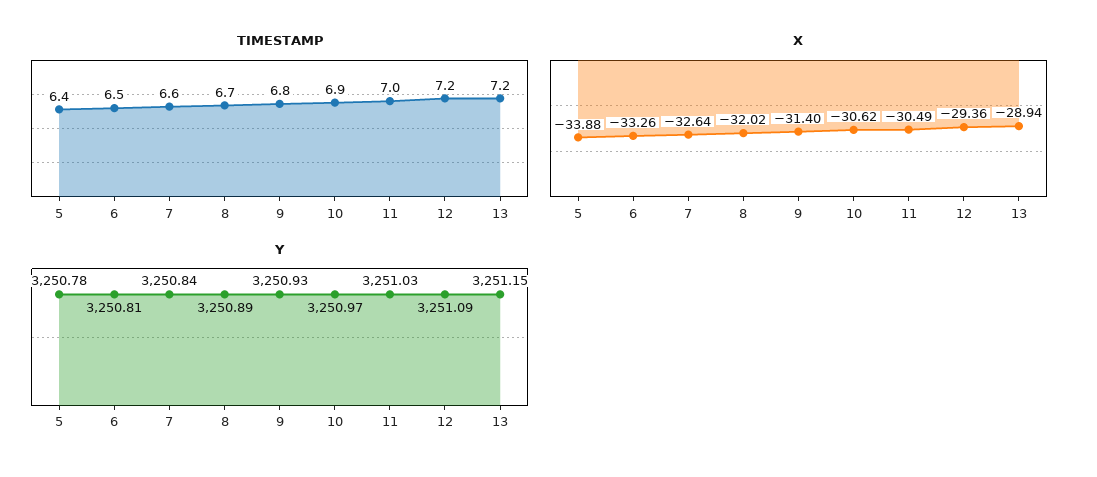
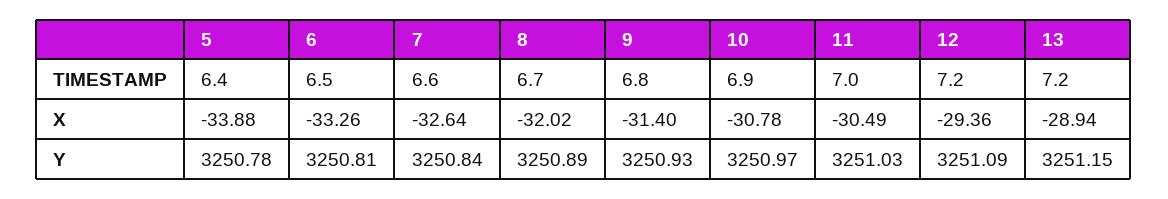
  {
    "TIMESTAMP": {
      "5": 6.4,
      "6": 6.5,
      "7": 6.6,
      "8": 6.7,
      "9": 6.8,
      "10": 6.9,
      "11": 7,
      "12": 7.2,
      "13": 7.2
    },
    "X": {
      "5": -33.88,
      "6": -33.26,
      "7": -32.64,
      "8": -32.02,
      "9": -31.4,
-     "10": -30.62,
+     "10": -30.78,
      "11": -30.49,
      "12": -29.36,
      "13": -28.94
    },
    "Y": {
      "5": 3250.78,
      "6": 3250.81,
      "7": 3250.84,
      "8": 3250.89,
      "9": 3250.93,
      "10": 3250.97,
      "11": 3251.03,
      "12": 3251.09,
      "13": 3251.15
    }
  }

